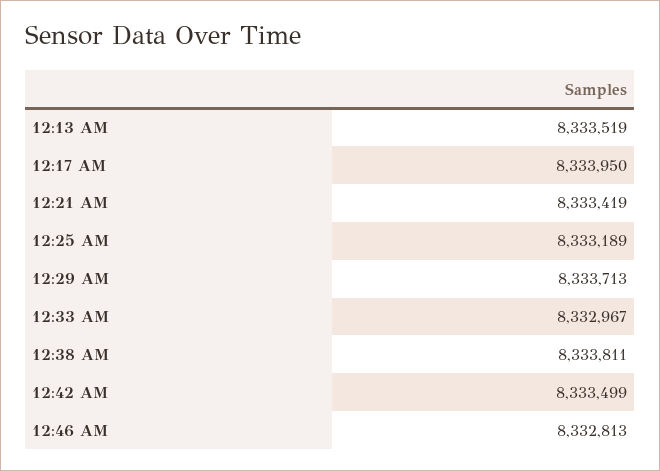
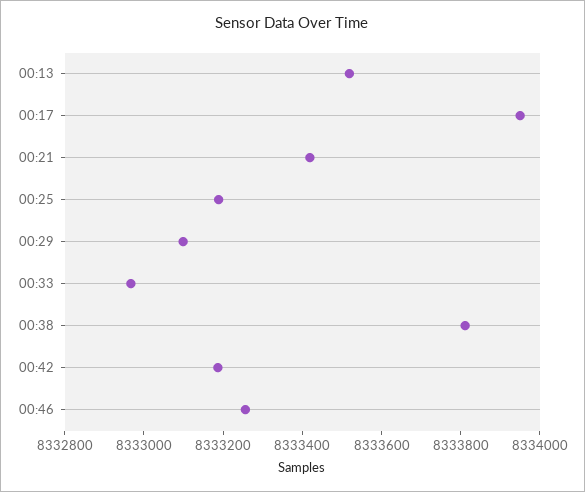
  {
    "12:13 AM": 8333519,
    "12:17 AM": 8333950,
    "12:21 AM": 8333419,
    "12:25 AM": 8333189,
-   "12:29 AM": 8333713,
+   "12:29 AM": 8333100,
    "12:33 AM": 8332967,
    "12:38 AM": 8333811,
-   "12:42 AM": 8333499,
+   "12:42 AM": 8333200,
-   "12:46 AM": 8332813
+   "12:46 AM": 8333250
  }

